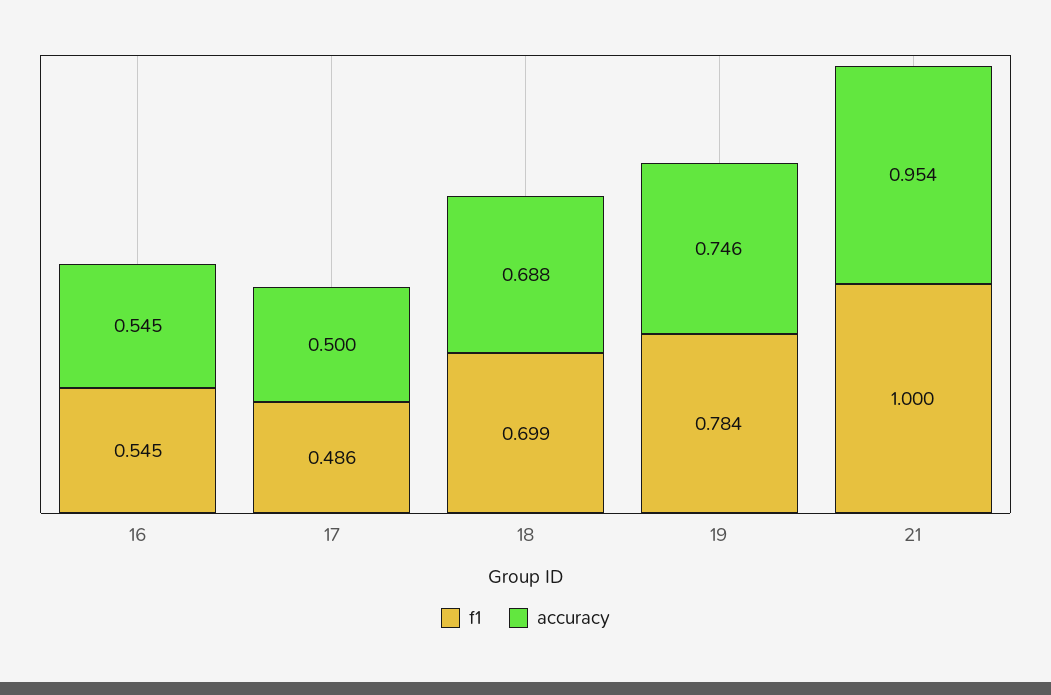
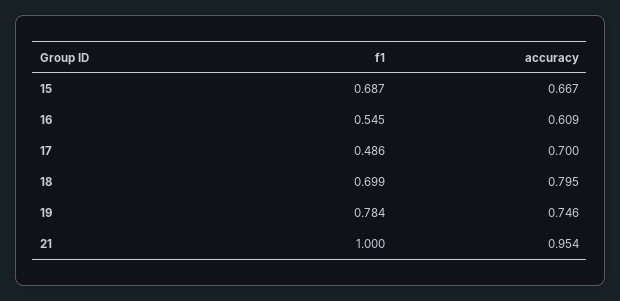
  {
    "f1": {
      "16": 0.545,
      "17": 0.486,
      "18": 0.699,
      "19": 0.784,
-     "21": 1
+     "21": 1,
+     "15": 0.687
    },
    "accuracy": {
-     "16": 0.545,
+     "16": 0.609,
-     "17": 0.5,
+     "17": 0.7,
-     "18": 0.688,
+     "18": 0.795,
      "19": 0.746,
-     "21": 0.954
+     "21": 0.954,
+     "15": 0.667
    }
  }

